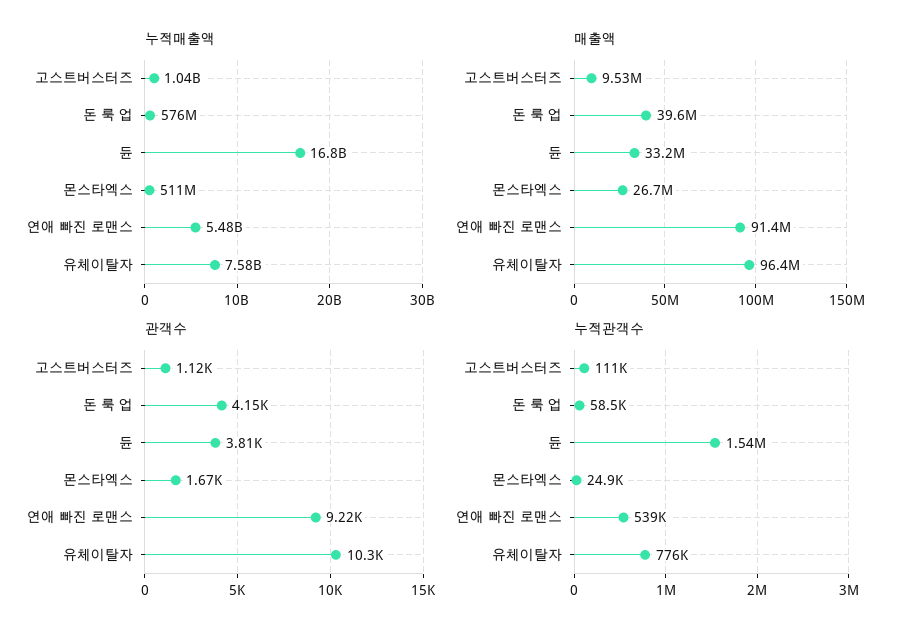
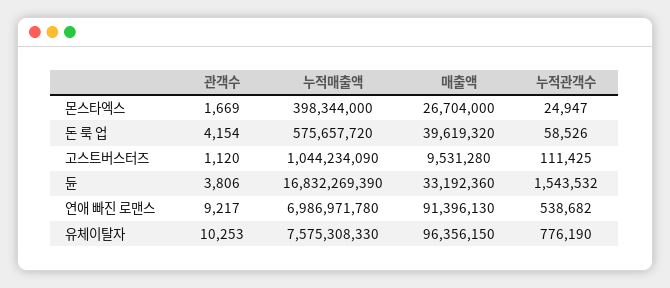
  {
    "누적매출액": {
      "고스트버스터즈": 1044234090,
      "돈 룩 업": 575657720,
      "듄": 16832269390,
-     "몬스타엑스": 511000000,
+     "몬스타엑스": 398344000,
-     "연애 빠진 로맨스": 5480000000,
+     "연애 빠진 로맨스": 6986971780,
      "유체이탈자": 7575308330
    },
    "매출액": {
      "고스트버스터즈": 9531280,
      "돈 룩 업": 39619320,
      "듄": 33192360,
      "몬스타엑스": 26704000,
      "연애 빠진 로맨스": 91396130,
      "유체이탈자": 96356150
    },
    "관객수": {
      "고스트버스터즈": 1120,
      "돈 룩 업": 4154,
      "듄": 3806,
      "몬스타엑스": 1669,
      "연애 빠진 로맨스": 9217,
      "유체이탈자": 10253
    },
    "누적관객수": {
      "고스트버스터즈": 111425,
      "돈 룩 업": 58526,
      "듄": 1543532,
      "몬스타엑스": 24947,
      "연애 빠진 로맨스": 538682,
      "유체이탈자": 776190
    }
  }

